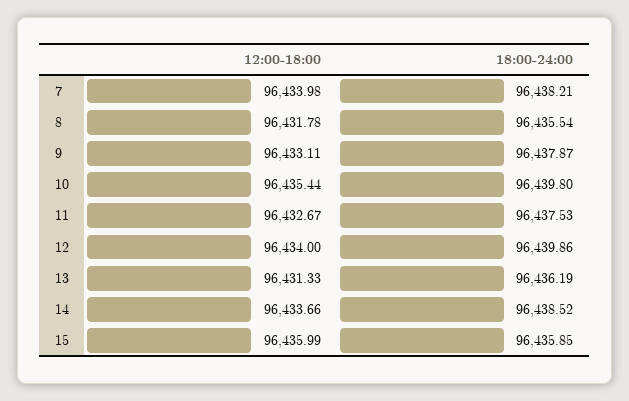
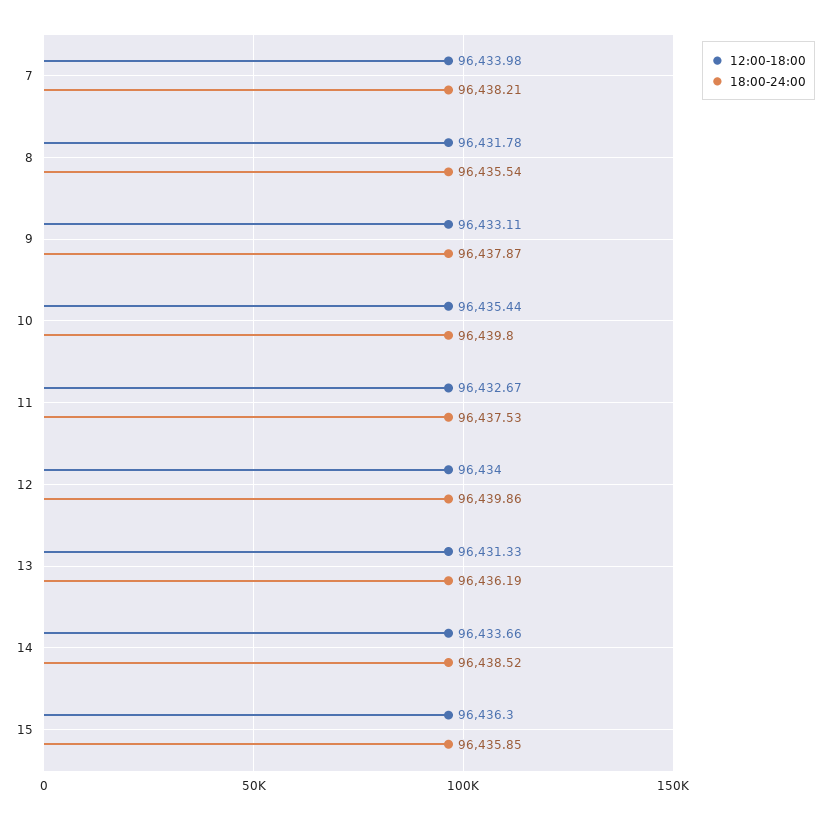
  {
    "12:00-18:00": {
      "7": 96433.98,
      "8": 96431.78,
      "9": 96433.11,
      "10": 96435.44,
      "11": 96432.67,
      "12": 96434,
      "13": 96431.33,
      "14": 96433.66,
-     "15": 96435.99
+     "15": 96436.3
    },
    "18:00-24:00": {
      "7": 96438.21,
      "8": 96435.54,
      "9": 96437.87,
      "10": 96439.8,
      "11": 96437.53,
      "12": 96439.86,
      "13": 96436.19,
      "14": 96438.52,
      "15": 96435.85
    }
  }

